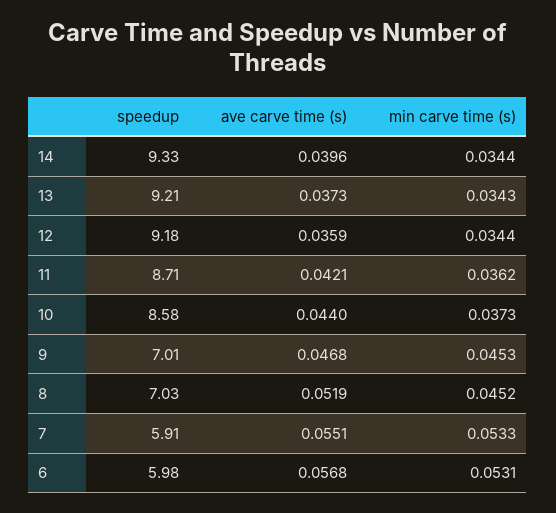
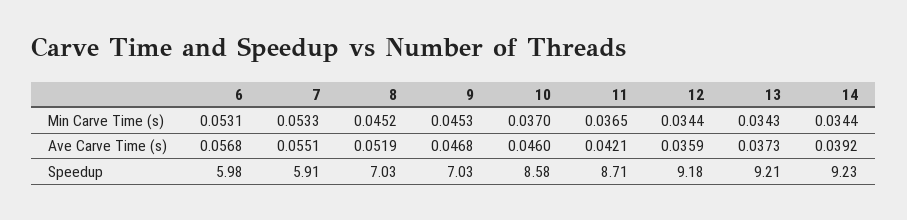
  {
    "speedup": {
-     "14": 9.33,
+     "14": 9.23,
      "13": 9.21,
      "12": 9.18,
      "11": 8.71,
      "10": 8.58,
-     "9": 7.01,
+     "9": 7.03,
      "8": 7.03,
      "7": 5.91,
      "6": 5.98
    },
    "ave carve time (s)": {
-     "14": 0.0396,
+     "14": 0.0392,
      "13": 0.0373,
      "12": 0.0359,
      "11": 0.0421,
-     "10": 0.044,
+     "10": 0.046,
      "9": 0.0468,
      "8": 0.0519,
      "7": 0.0551,
      "6": 0.0568
    },
    "min carve time (s)": {
      "14": 0.0344,
      "13": 0.0343,
      "12": 0.0344,
-     "11": 0.0362,
+     "11": 0.0365,
-     "10": 0.0373,
+     "10": 0.037,
      "9": 0.0453,
      "8": 0.0452,
      "7": 0.0533,
      "6": 0.0531
    }
  }

